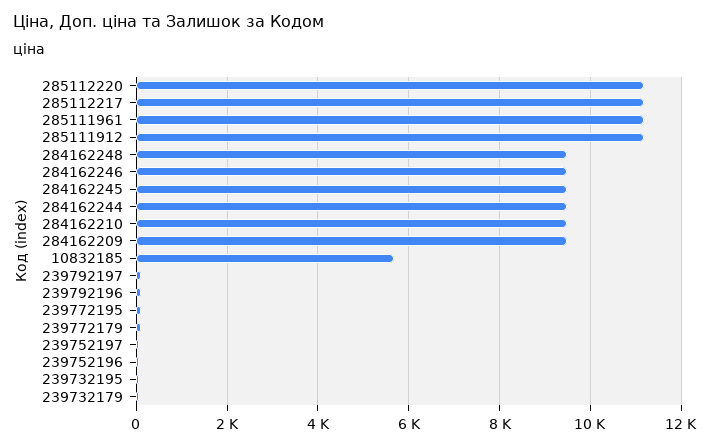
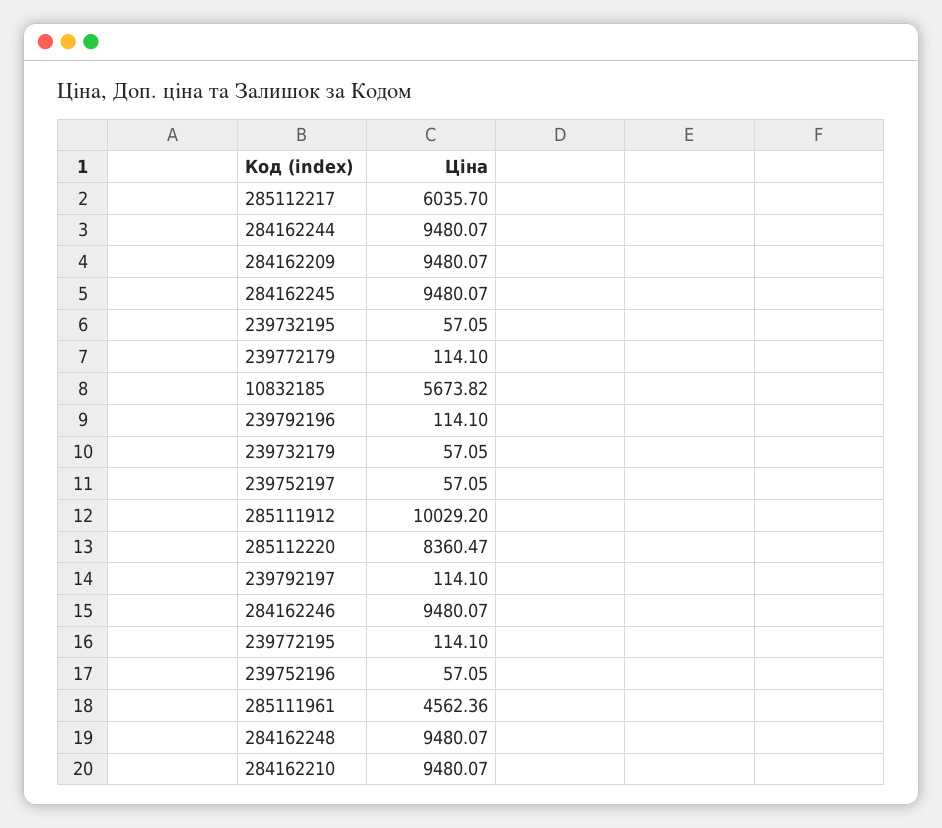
  {
-   "285112220": 11200,
+   "285112220": 8360.47,
-   "285112217": 11200,
+   "285112217": 6035.7,
-   "285111961": 11200,
+   "285111961": 4562.36,
-   "285111912": 11200,
+   "285111912": 10029.2,
    "284162248": 9480.07,
    "284162246": 9480.07,
    "284162245": 9480.07,
    "284162244": 9480.07,
    "284162210": 9480.07,
    "284162209": 9480.07,
    "10832185": 5673.82,
    "239792197": 114.1,
    "239792196": 114.1,
    "239772195": 114.1,
    "239772179": 114.1,
    "239752197": 57.05,
    "239752196": 57.05,
    "239732195": 57.05,
    "239732179": 57.05
  }

